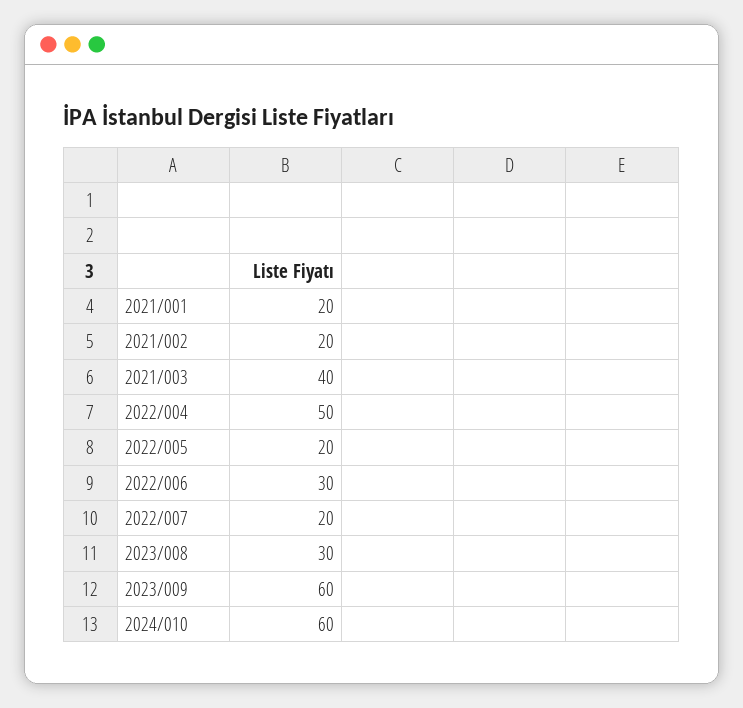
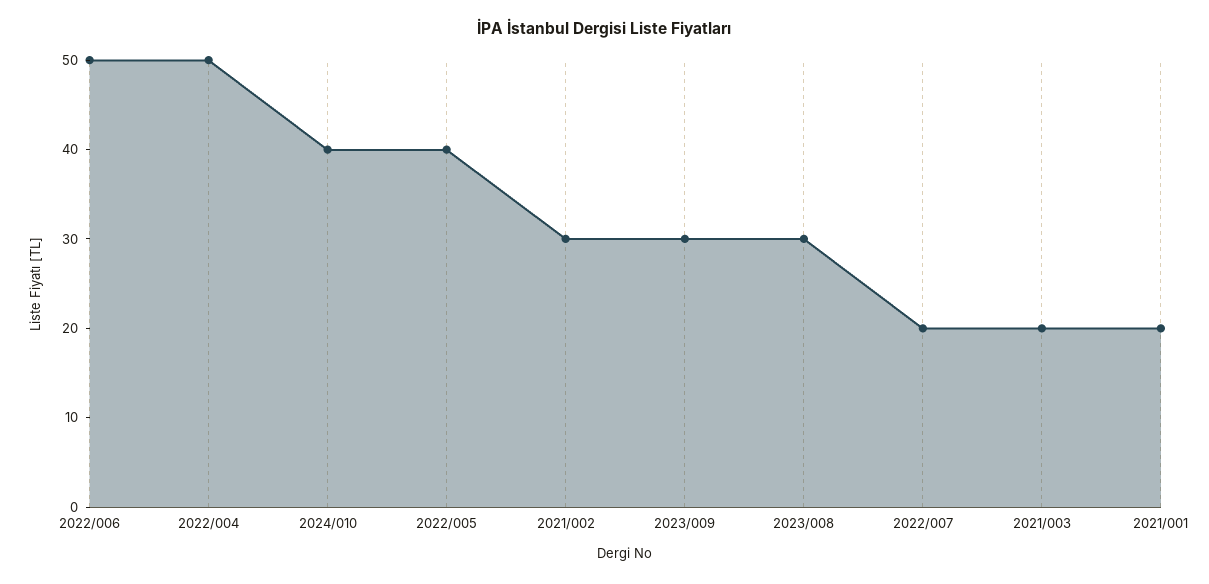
  {
    "2021/001": 20,
-   "2021/002": 20,
+   "2021/002": 30,
-   "2021/003": 40,
+   "2021/003": 20,
    "2022/004": 50,
-   "2022/005": 20,
+   "2022/005": 40,
-   "2022/006": 30,
+   "2022/006": 50,
    "2022/007": 20,
    "2023/008": 30,
-   "2023/009": 60,
+   "2023/009": 30,
-   "2024/010": 60
+   "2024/010": 40
  }

